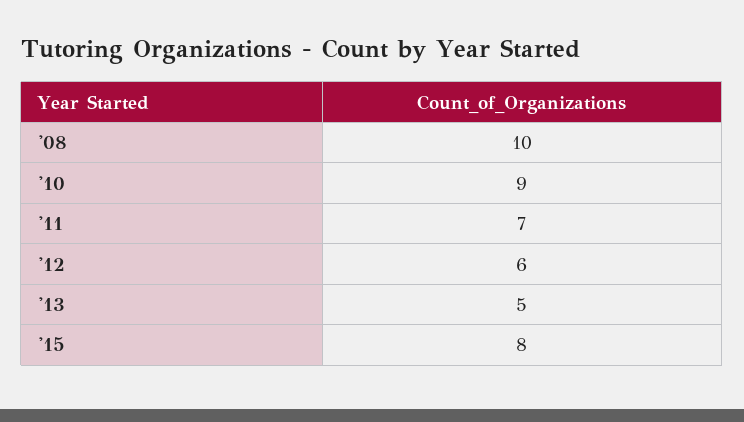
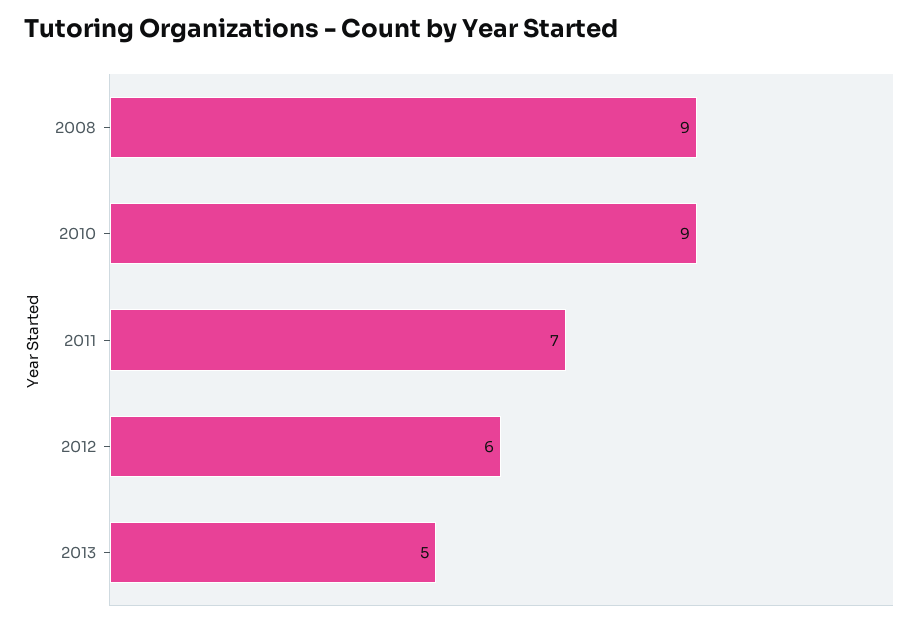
  {
-   "'08": 10,
+   "'08": 9,
    "'10": 9,
    "'11": 7,
    "'12": 6,
-   "'13": 5,
+   "'13": 5
-   "'15": 8
  }

